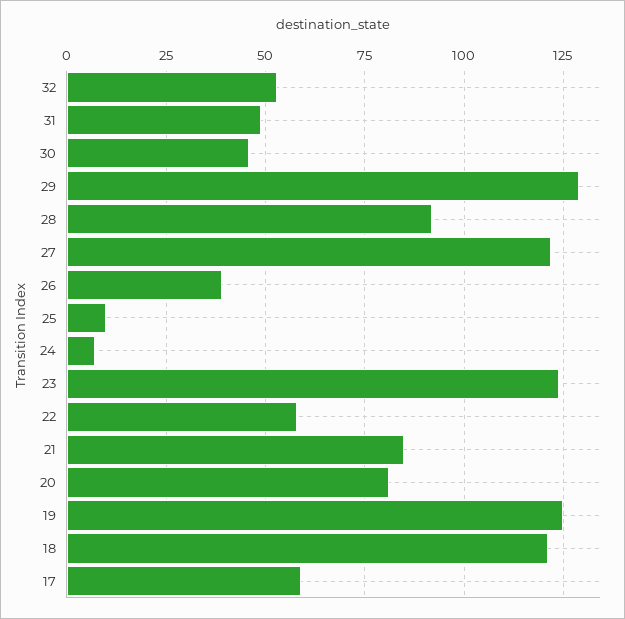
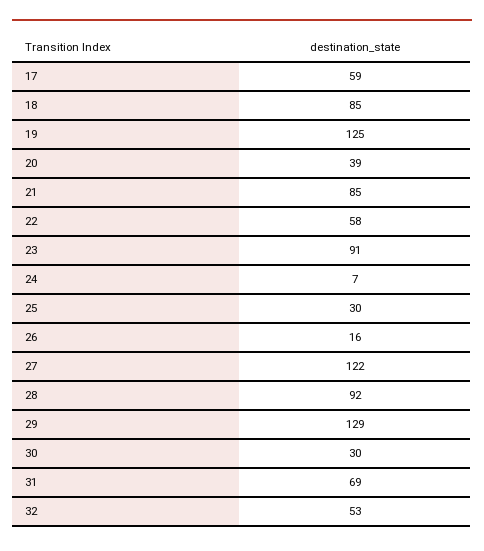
  {
    "32": 53,
-   "31": 50,
+   "31": 69,
-   "30": 45,
+   "30": 30,
    "29": 129,
    "28": 92,
    "27": 122,
-   "26": 40,
+   "26": 16,
-   "25": 10,
+   "25": 30,
    "24": 7,
-   "23": 125,
+   "23": 91,
    "22": 58,
    "21": 85,
-   "20": 80,
+   "20": 39,
    "19": 125,
-   "18": 120,
+   "18": 85,
    "17": 59
  }

